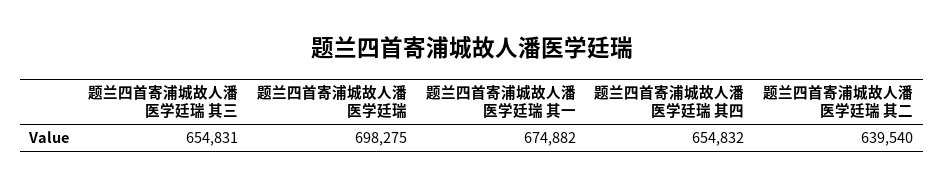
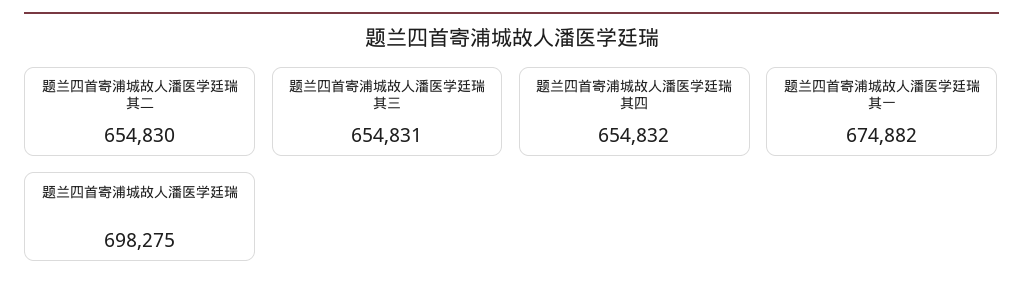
  {
    "题兰四首寄浦城故人潘医学廷瑞 其三": 654831,
    "题兰四首寄浦城故人潘医学廷瑞": 698275,
    "题兰四首寄浦城故人潘医学廷瑞 其一": 674882,
    "题兰四首寄浦城故人潘医学廷瑞 其四": 654832,
-   "题兰四首寄浦城故人潘医学廷瑞 其二": 639540
+   "题兰四首寄浦城故人潘医学廷瑞 其二": 654830
  }

